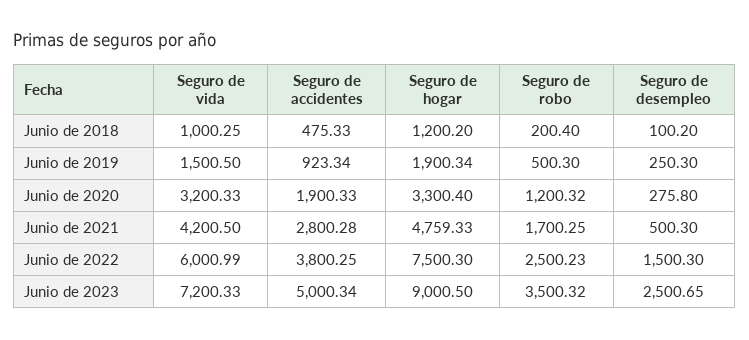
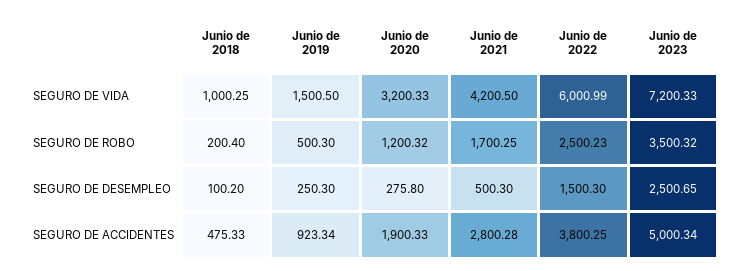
  {
    "Seguro de vida": {
      "Junio de 2018": 1000.25,
      "Junio de 2019": 1500.5,
      "Junio de 2020": 3200.33,
      "Junio de 2021": 4200.5,
      "Junio de 2022": 6000.99,
      "Junio de 2023": 7200.33
    },
    "Seguro de accidentes": {
      "Junio de 2018": 475.33,
      "Junio de 2019": 923.34,
      "Junio de 2020": 1900.33,
      "Junio de 2021": 2800.28,
      "Junio de 2022": 3800.25,
      "Junio de 2023": 5000.34
    },
-   "Seguro de hogar": {
-     "Junio de 2018": 1200.2,
-     "Junio de 2019": 1900.34,
-     "Junio de 2020": 3300.4,
-     "Junio de 2021": 4759.33,
-     "Junio de 2022": 7500.3,
-     "Junio de 2023": 9000.5
-   },
    "Seguro de robo": {
      "Junio de 2018": 200.4,
      "Junio de 2019": 500.3,
      "Junio de 2020": 1200.32,
      "Junio de 2021": 1700.25,
      "Junio de 2022": 2500.23,
      "Junio de 2023": 3500.32
    },
    "Seguro de desempleo": {
      "Junio de 2018": 100.2,
      "Junio de 2019": 250.3,
      "Junio de 2020": 275.8,
      "Junio de 2021": 500.3,
      "Junio de 2022": 1500.3,
      "Junio de 2023": 2500.65
    }
  }

